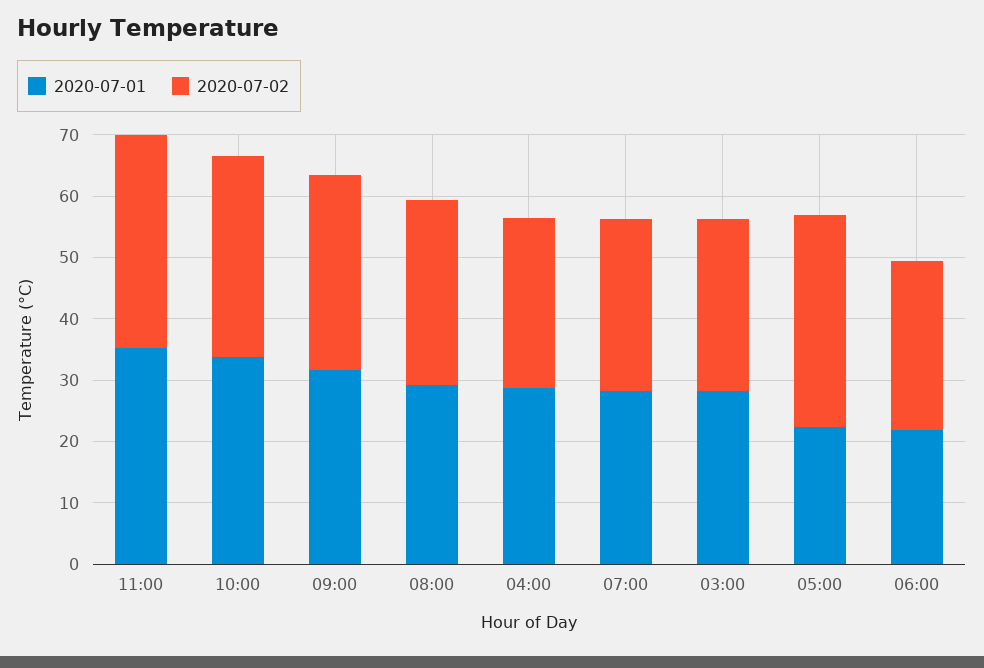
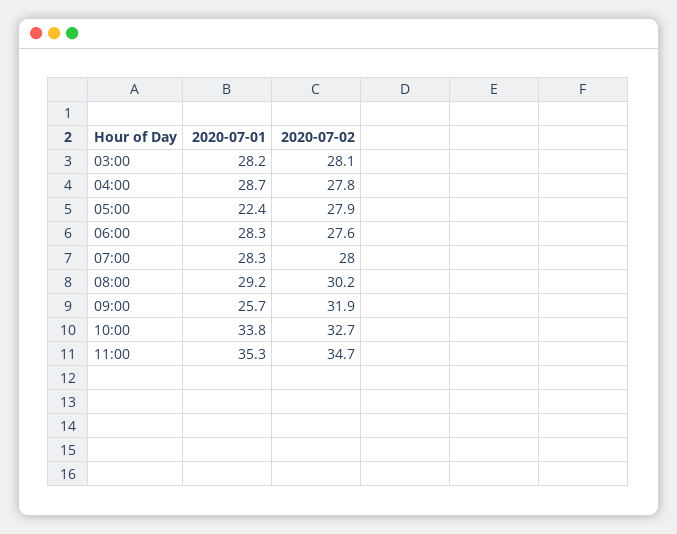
  {
    "2020-07-01": {
      "11:00": 35.3,
      "10:00": 33.8,
-     "09:00": 32,
+     "09:00": 25.7,
      "08:00": 29.2,
      "04:00": 28.7,
      "07:00": 28.3,
      "03:00": 28.2,
      "05:00": 22.4,
-     "06:00": 22
+     "06:00": 28.3
    },
    "2020-07-02": {
      "11:00": 34.7,
      "10:00": 32.7,
      "09:00": 31.9,
      "08:00": 30.2,
      "04:00": 27.8,
      "07:00": 28,
      "03:00": 28.1,
-     "05:00": 34,
+     "05:00": 27.9,
      "06:00": 27.6
    }
  }

